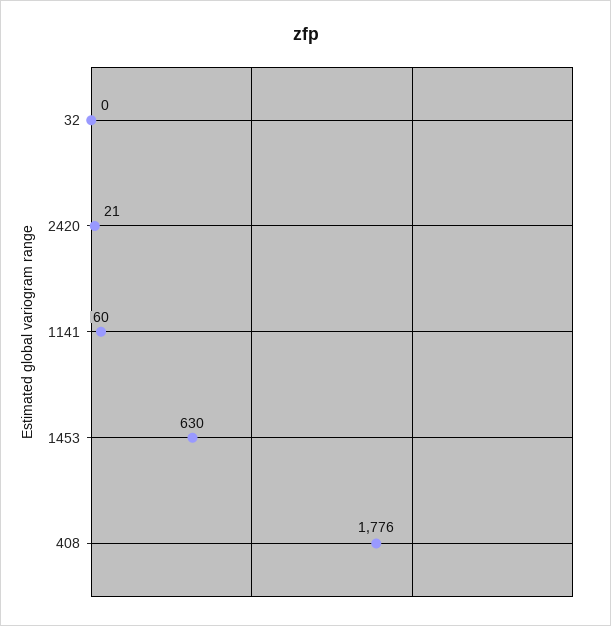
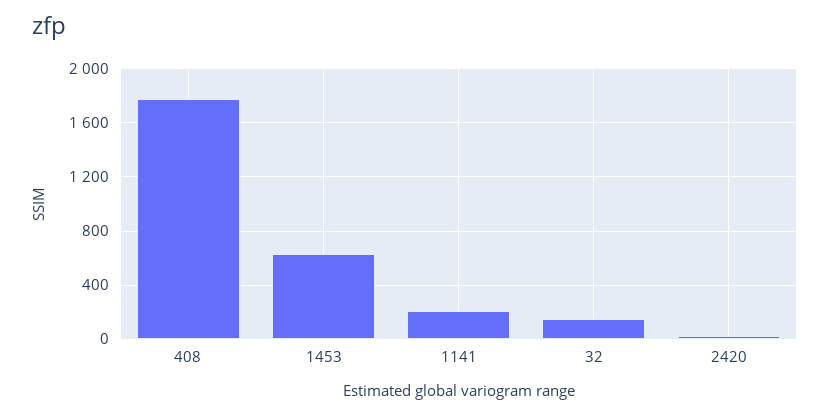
  {
-   "32": 0,
+   "32": 150,
    "2420": 21,
-   "1141": 60,
+   "1141": 200,
    "1453": 630,
    "408": 1776
  }

